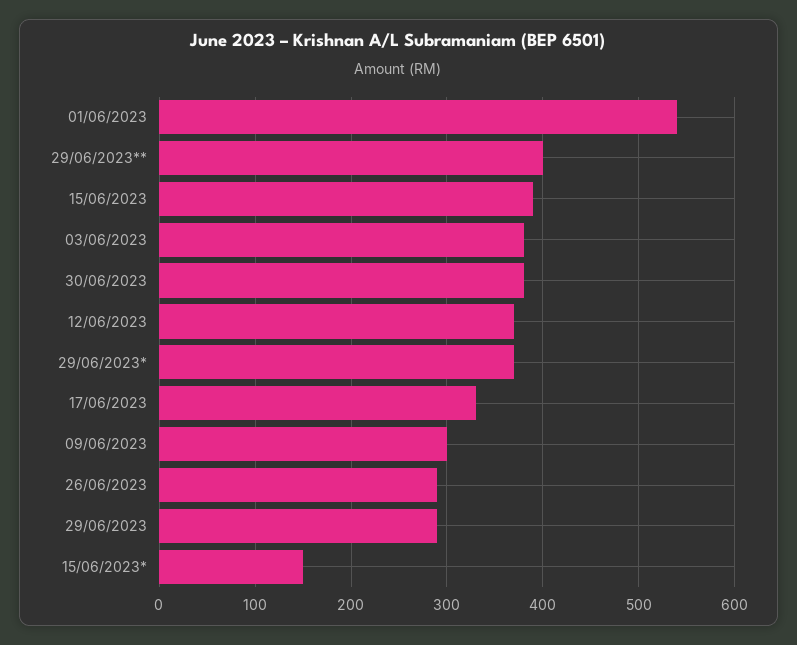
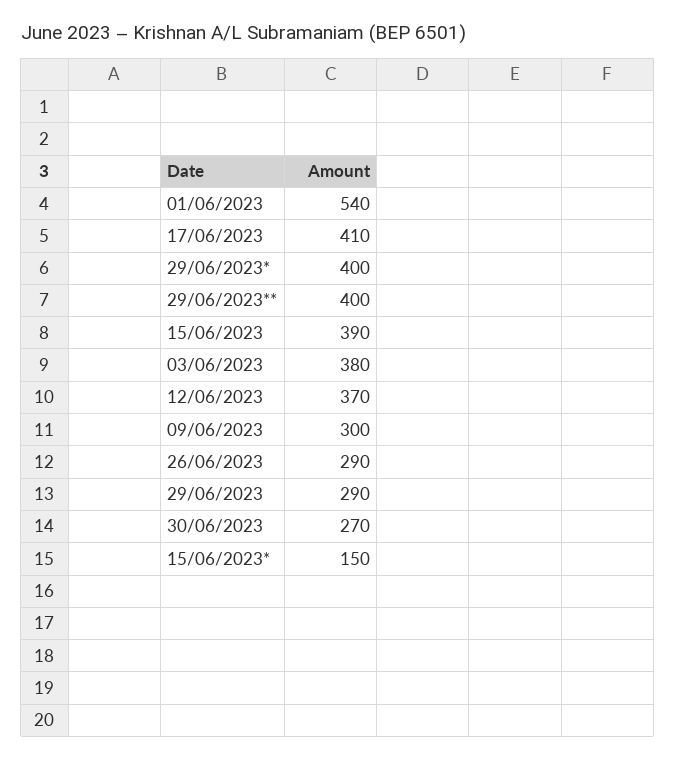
  {
    "01/06/2023": 540,
    "29/06/2023**": 400,
    "15/06/2023": 390,
    "03/06/2023": 380,
-   "30/06/2023": 380,
+   "30/06/2023": 270,
    "12/06/2023": 370,
-   "29/06/2023*": 370,
+   "29/06/2023*": 400,
-   "17/06/2023": 330,
+   "17/06/2023": 410,
    "09/06/2023": 300,
    "26/06/2023": 290,
    "29/06/2023": 290,
    "15/06/2023*": 150
  }

